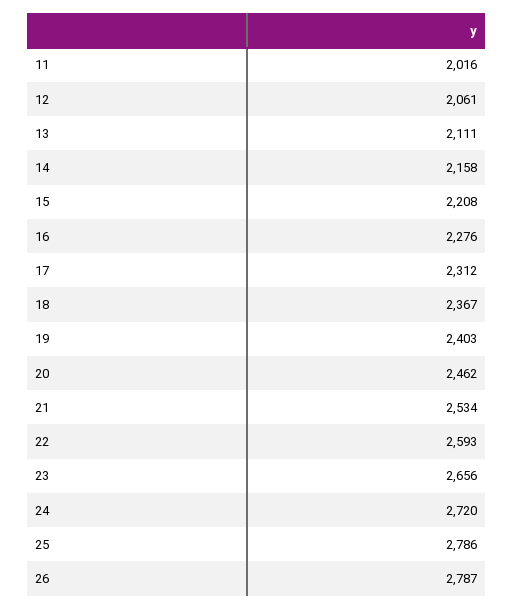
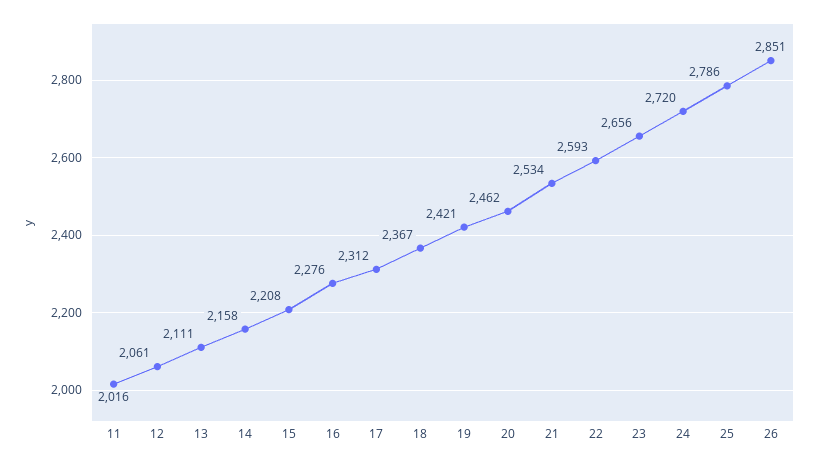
  {
    "11": 2016,
    "12": 2061,
    "13": 2111,
    "14": 2158,
    "15": 2208,
    "16": 2276,
    "17": 2312,
    "18": 2367,
-   "19": 2403,
+   "19": 2421,
    "20": 2462,
    "21": 2534,
    "22": 2593,
    "23": 2656,
    "24": 2720,
    "25": 2786,
-   "26": 2787
+   "26": 2851
  }

